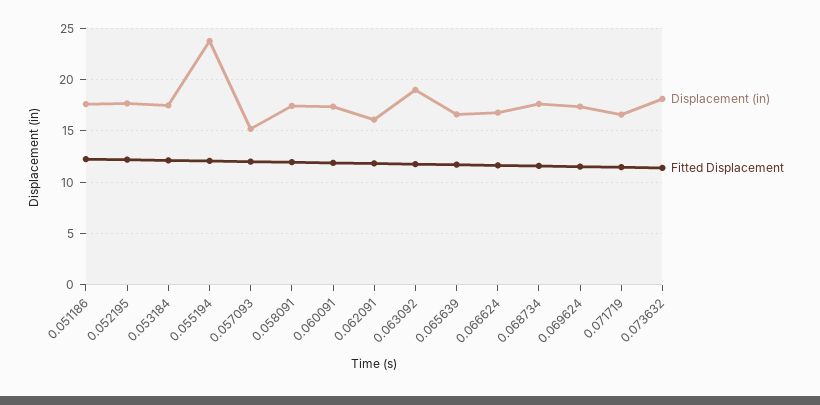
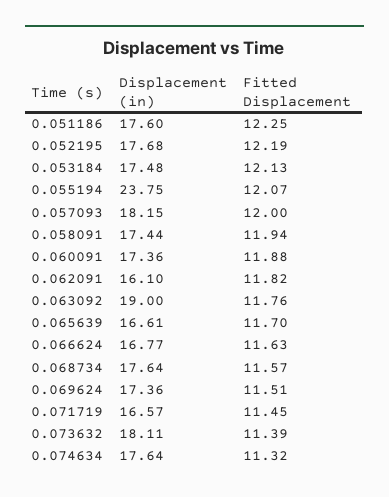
  {
    "Displacement (in)": {
      "0.051186": 17.6,
      "0.052195": 17.68,
      "0.053184": 17.48,
      "0.055194": 23.75,
-     "0.057093": 15,
+     "0.057093": 18.15,
      "0.058091": 17.44,
      "0.060091": 17.36,
      "0.062091": 16.1,
      "0.063092": 19,
      "0.065639": 16.61,
      "0.066624": 16.77,
      "0.068734": 17.64,
      "0.069624": 17.36,
      "0.071719": 16.57,
-     "0.073632": 18.11
+     "0.073632": 18.11,
+     "0.074634": 17.64
    },
    "Fitted Displacement": {
      "0.051186": 12.25,
      "0.052195": 12.19,
      "0.053184": 12.13,
      "0.055194": 12.07,
      "0.057093": 12,
      "0.058091": 11.94,
      "0.060091": 11.88,
      "0.062091": 11.82,
      "0.063092": 11.76,
      "0.065639": 11.7,
      "0.066624": 11.63,
      "0.068734": 11.57,
      "0.069624": 11.51,
      "0.071719": 11.45,
-     "0.073632": 11.39
+     "0.073632": 11.39,
+     "0.074634": 11.32
    }
  }

